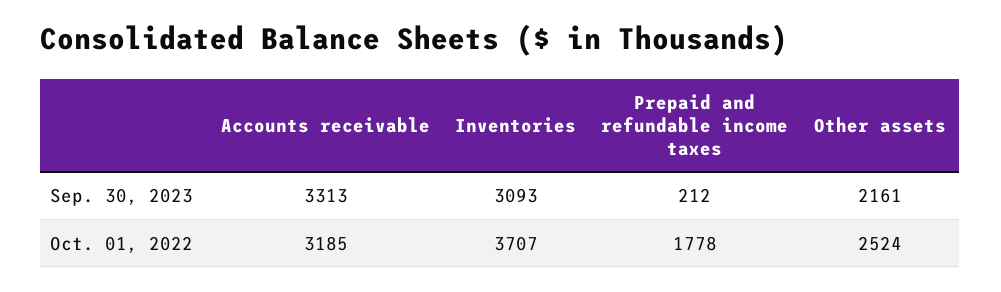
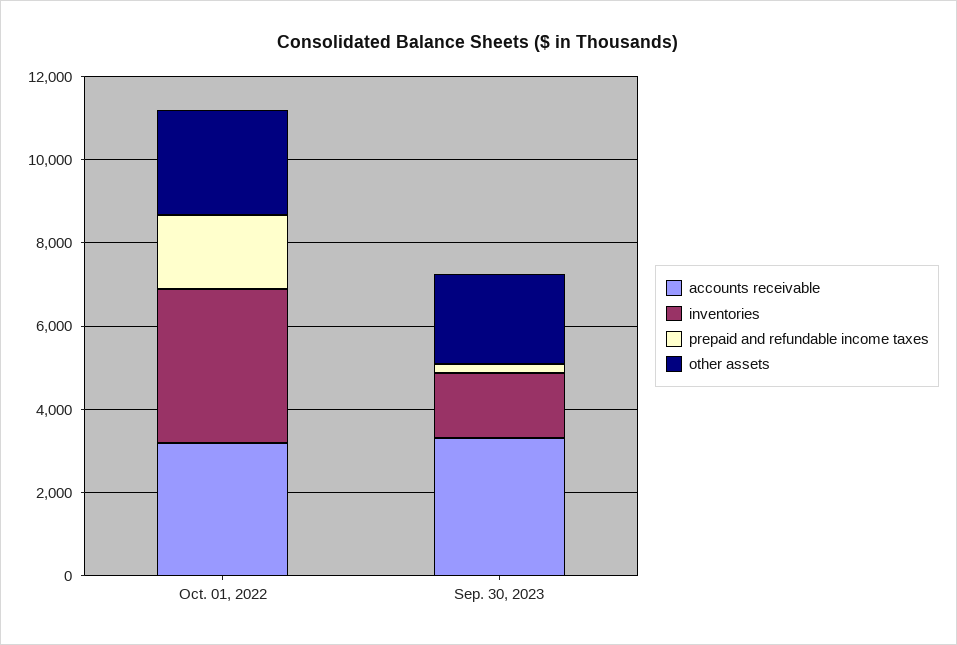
  {
    "Accounts receivable": {
      "Sep. 30, 2023": 3313,
      "Oct. 01, 2022": 3185
    },
    "Inventories": {
-     "Sep. 30, 2023": 3093,
+     "Sep. 30, 2023": 1500,
      "Oct. 01, 2022": 3707
    },
    "Prepaid and refundable income taxes": {
      "Sep. 30, 2023": 212,
      "Oct. 01, 2022": 1778
    },
    "Other assets": {
      "Sep. 30, 2023": 2161,
      "Oct. 01, 2022": 2524
    }
  }

